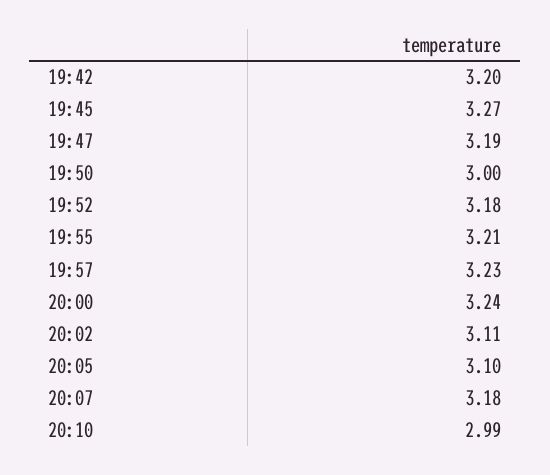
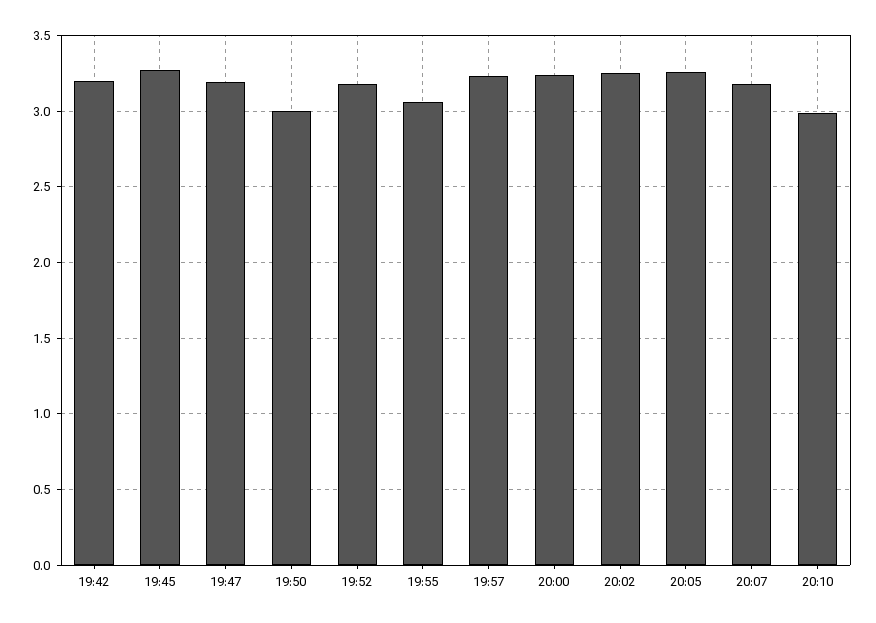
  {
    "19:42": 3.2,
    "19:45": 3.27,
    "19:47": 3.19,
    "19:50": 3,
    "19:52": 3.18,
-   "19:55": 3.21,
+   "19:55": 3.05,
    "19:57": 3.23,
    "20:00": 3.24,
-   "20:02": 3.11,
+   "20:02": 3.25,
-   "20:05": 3.1,
+   "20:05": 3.25,
    "20:07": 3.18,
    "20:10": 2.99
  }

